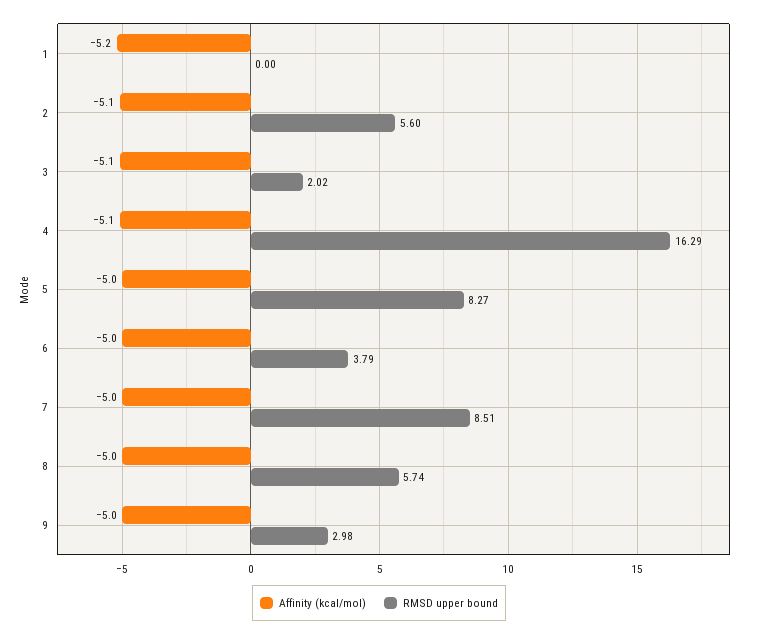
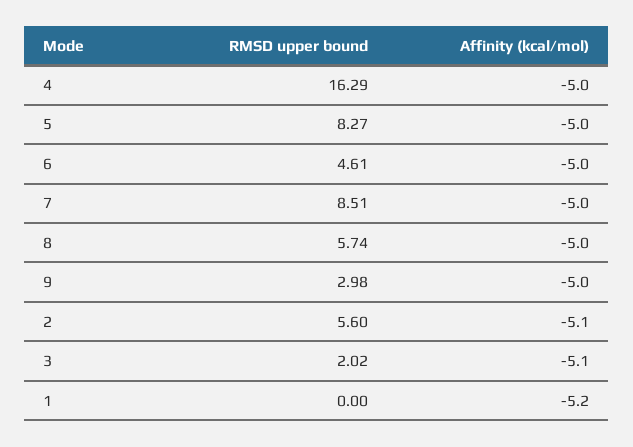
  {
    "Affinity (kcal/mol)": {
      "1": -5.2,
      "2": -5.1,
      "3": -5.1,
-     "4": -5.1,
+     "4": -5,
      "5": -5,
      "6": -5,
      "7": -5,
      "8": -5,
      "9": -5
    },
    "RMSD upper bound": {
      "1": 0,
      "2": 5.6,
      "3": 2.02,
      "4": 16.29,
      "5": 8.27,
-     "6": 3.79,
+     "6": 4.61,
      "7": 8.51,
      "8": 5.74,
      "9": 2.98
    }
  }

